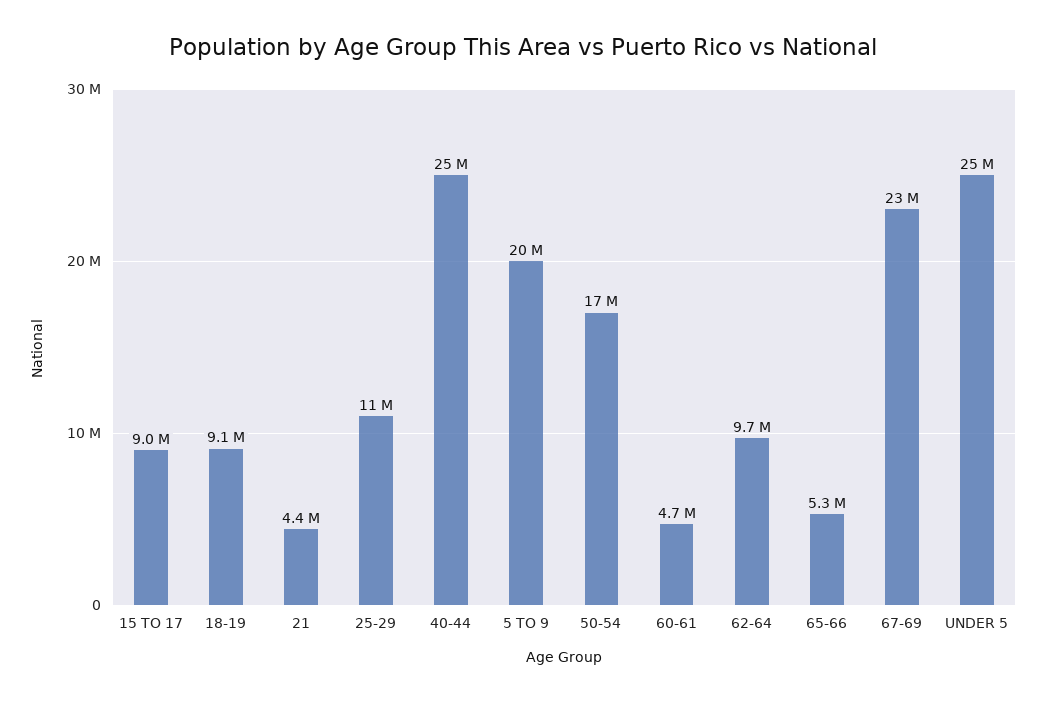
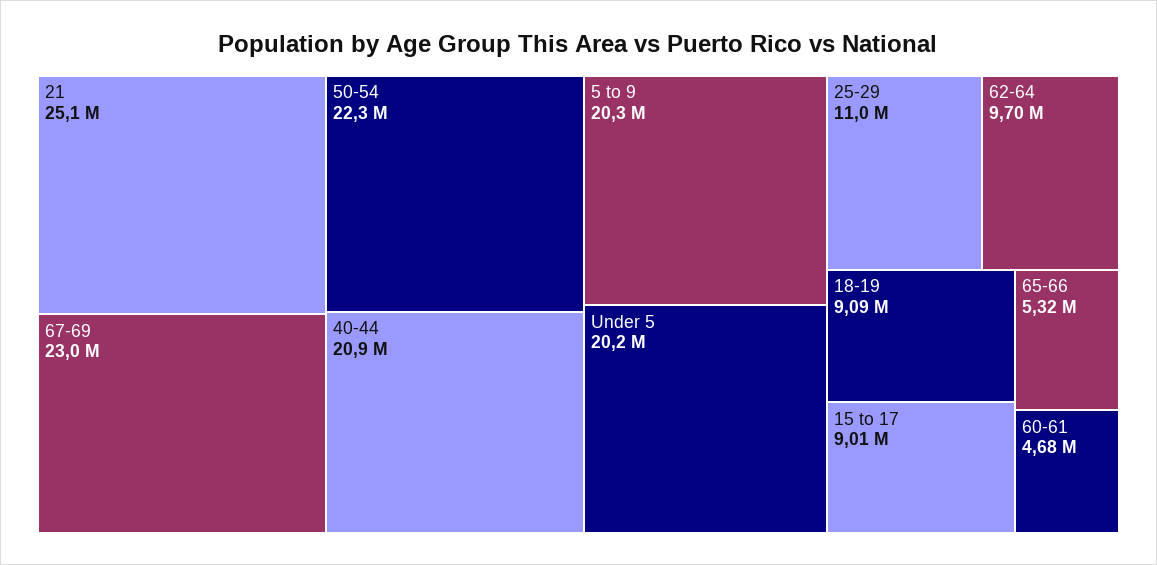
  {
    "15 TO 17": 9010000,
    "18-19": 9090000,
-   "21": 4400000,
+   "21": 25100000,
    "25-29": 11000000,
-   "40-44": 25000000,
+   "40-44": 20900000,
    "5 TO 9": 20300000,
-   "50-54": 17000000,
+   "50-54": 22300000,
    "60-61": 4680000,
    "62-64": 9700000,
    "65-66": 5320000,
    "67-69": 23000000,
-   "UNDER 5": 25000000
+   "UNDER 5": 20200000
  }

